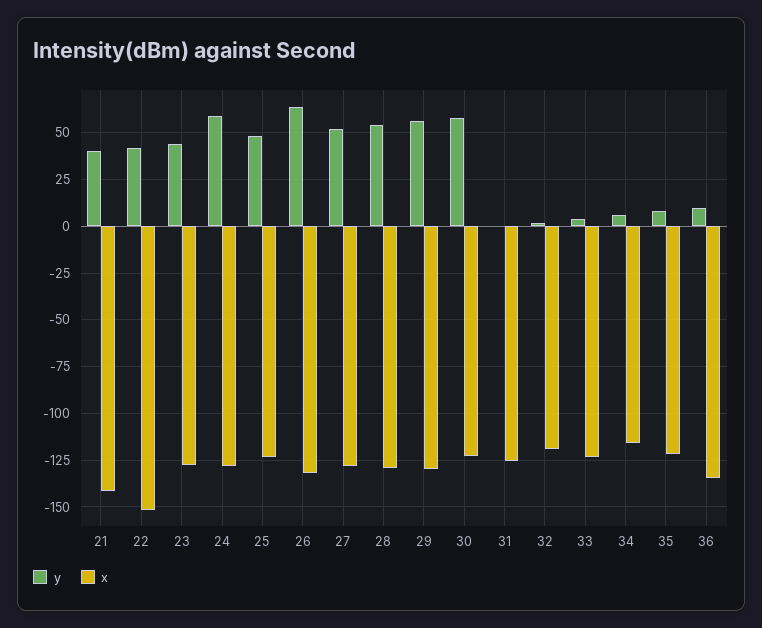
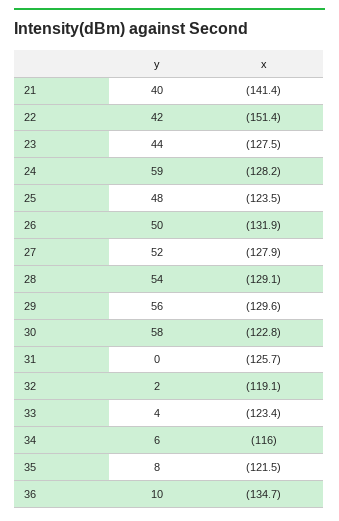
  {
    "y": {
      "21": 40,
      "22": 42,
      "23": 44,
      "24": 59,
      "25": 48,
-     "26": 65,
+     "26": 50,
      "27": 52,
      "28": 54,
      "29": 56,
      "30": 58,
      "31": 0,
      "32": 2,
      "33": 4,
      "34": 6,
      "35": 8,
      "36": 10
    },
    "x": {
      "21": -141.4,
      "22": -151.4,
      "23": -127.5,
      "24": -128.2,
      "25": -123.5,
      "26": -131.9,
      "27": -127.9,
      "28": -129.1,
      "29": -129.6,
      "30": -122.8,
      "31": -125.7,
      "32": -119.1,
      "33": -123.4,
      "34": -116,
      "35": -121.5,
      "36": -134.7
    }
  }

